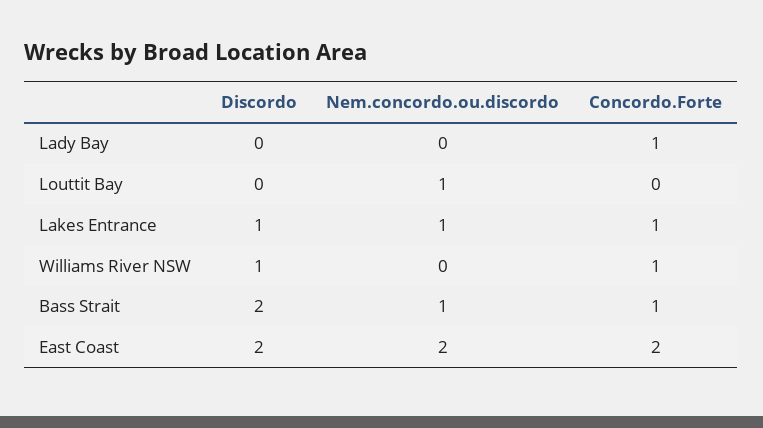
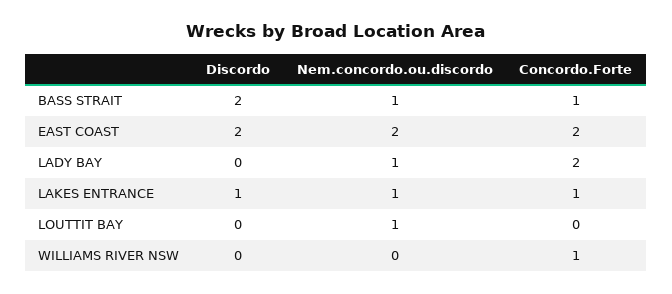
  {
    "Discordo": {
      "Lady Bay": 0,
      "Louttit Bay": 0,
      "Lakes Entrance": 1,
-     "Williams River NSW": 1,
+     "Williams River NSW": 0,
      "Bass Strait": 2,
      "East Coast": 2
    },
    "Nem.concordo.ou.discordo": {
-     "Lady Bay": 0,
+     "Lady Bay": 1,
      "Louttit Bay": 1,
      "Lakes Entrance": 1,
      "Williams River NSW": 0,
      "Bass Strait": 1,
      "East Coast": 2
    },
    "Concordo.Forte": {
-     "Lady Bay": 1,
+     "Lady Bay": 2,
      "Louttit Bay": 0,
      "Lakes Entrance": 1,
      "Williams River NSW": 1,
      "Bass Strait": 1,
      "East Coast": 2
    }
  }

